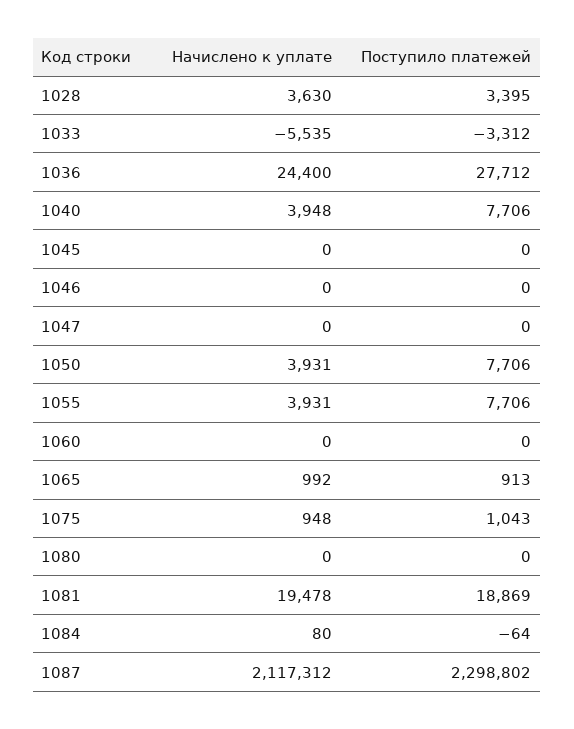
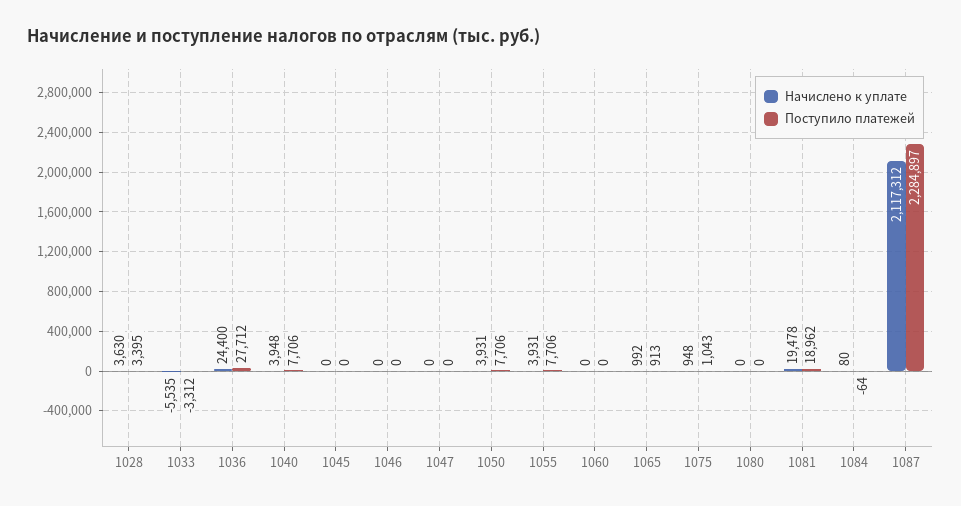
  {
    "Начислено к уплате": {
      "1028": 3630,
      "1033": -5535,
      "1036": 24400,
      "1040": 3948,
      "1045": 0,
      "1046": 0,
      "1047": 0,
      "1050": 3931,
      "1055": 3931,
      "1060": 0,
      "1065": 992,
      "1075": 948,
      "1080": 0,
      "1081": 19478,
      "1084": 80,
      "1087": 2117312
    },
    "Поступило платежей": {
      "1028": 3395,
      "1033": -3312,
      "1036": 27712,
      "1040": 7706,
      "1045": 0,
      "1046": 0,
      "1047": 0,
      "1050": 7706,
      "1055": 7706,
      "1060": 0,
      "1065": 913,
      "1075": 1043,
      "1080": 0,
-     "1081": 18869,
+     "1081": 18962,
      "1084": -64,
-     "1087": 2298802
+     "1087": 2284897
    }
  }

